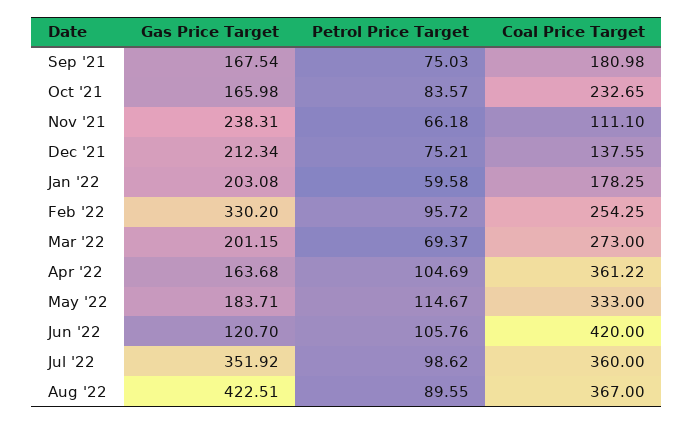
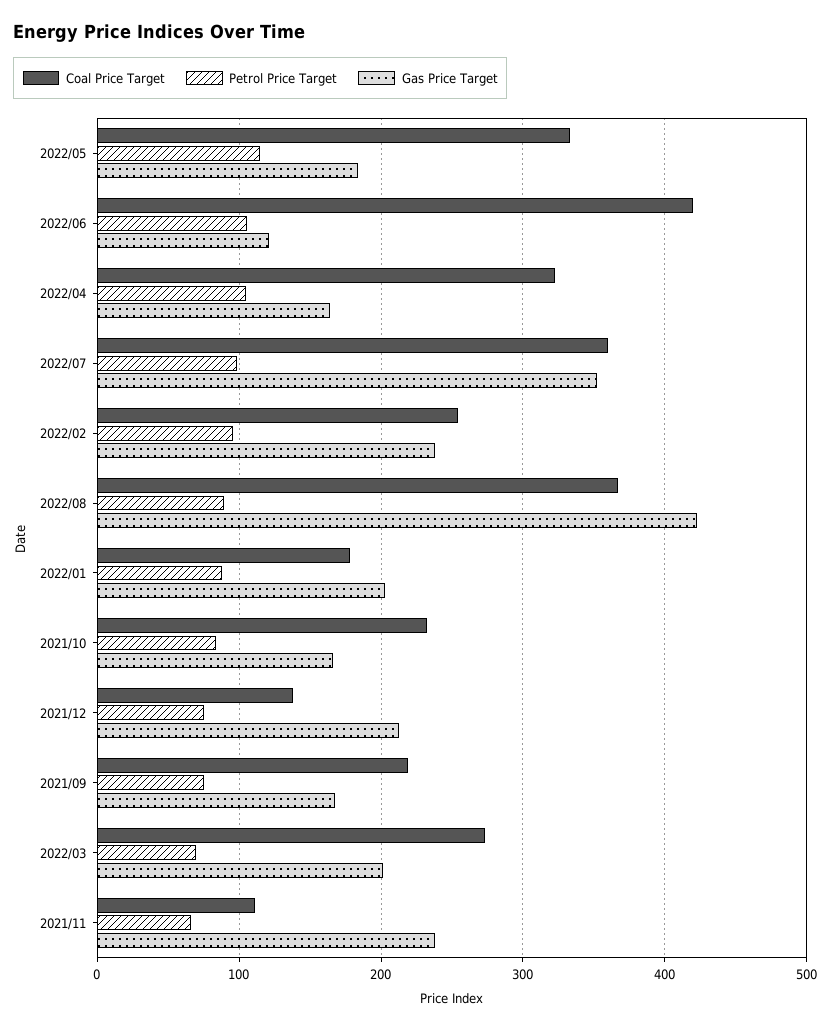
  {
    "Gas Price Target": {
      "Sep '21": 167.54,
      "Oct '21": 165.98,
      "Nov '21": 238.31,
      "Dec '21": 212.34,
      "Jan '22": 203.08,
-     "Feb '22": 330.2,
+     "Feb '22": 240,
      "Mar '22": 201.15,
      "Apr '22": 163.68,
      "May '22": 183.71,
      "Jun '22": 120.7,
      "Jul '22": 351.92,
      "Aug '22": 422.51
    },
    "Petrol Price Target": {
      "Sep '21": 75.03,
      "Oct '21": 83.57,
      "Nov '21": 66.18,
      "Dec '21": 75.21,
-     "Jan '22": 59.58,
+     "Jan '22": 90,
      "Feb '22": 95.72,
      "Mar '22": 69.37,
      "Apr '22": 104.69,
      "May '22": 114.67,
      "Jun '22": 105.76,
      "Jul '22": 98.62,
      "Aug '22": 89.55
    },
    "Coal Price Target": {
-     "Sep '21": 180.98,
+     "Sep '21": 220,
      "Oct '21": 232.65,
      "Nov '21": 111.1,
      "Dec '21": 137.55,
      "Jan '22": 178.25,
      "Feb '22": 254.25,
      "Mar '22": 273,
-     "Apr '22": 361.22,
+     "Apr '22": 320,
      "May '22": 333,
      "Jun '22": 420,
      "Jul '22": 360,
      "Aug '22": 367
    }
  }

